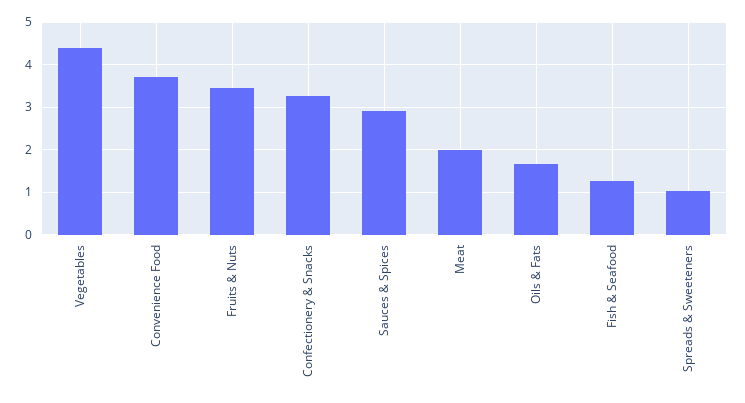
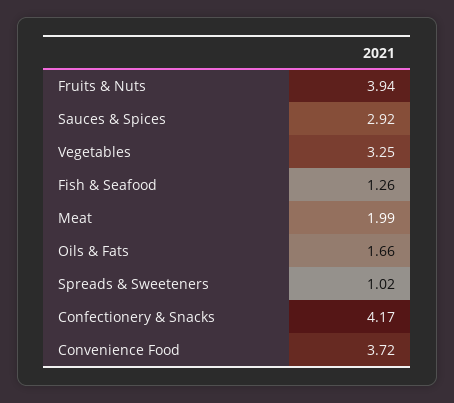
  {
-   "Vegetables": 4.4,
+   "Vegetables": 3.25,
    "Convenience Food": 3.72,
-   "Fruits & Nuts": 3.4,
+   "Fruits & Nuts": 3.94,
-   "Confectionery & Snacks": 3.2,
+   "Confectionery & Snacks": 4.17,
    "Sauces & Spices": 2.92,
    "Meat": 1.99,
    "Oils & Fats": 1.66,
    "Fish & Seafood": 1.26,
    "Spreads & Sweeteners": 1.02
  }

